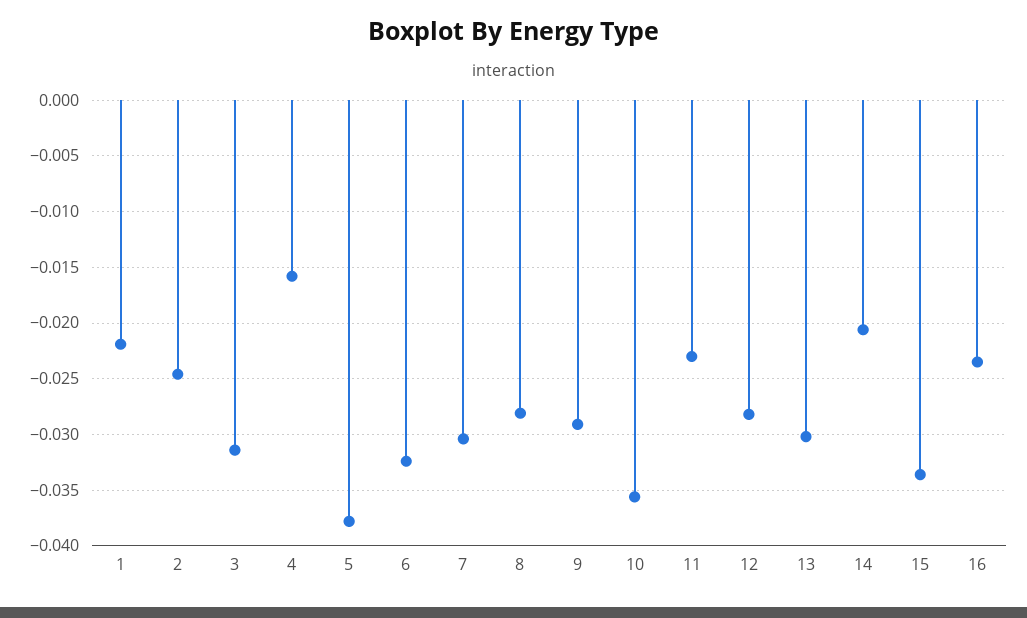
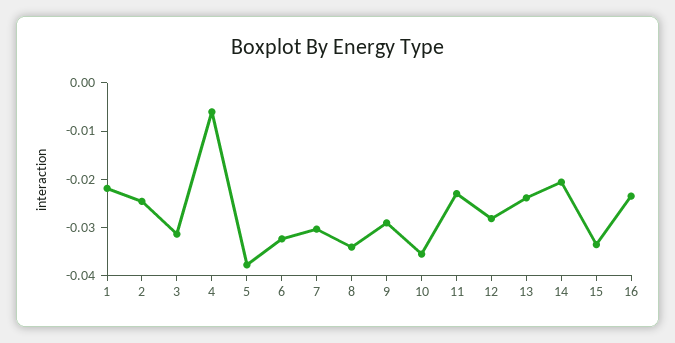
  {
    "1": -0.022,
    "2": -0.025,
    "3": -0.031,
-   "4": -0.016,
+   "4": -0.006,
    "5": -0.038,
    "6": -0.032,
    "7": -0.03,
-   "8": -0.028,
+   "8": -0.034,
    "9": -0.029,
    "10": -0.036,
    "11": -0.023,
    "12": -0.028,
-   "13": -0.03,
+   "13": -0.024,
    "14": -0.021,
    "15": -0.034,
    "16": -0.024
  }

